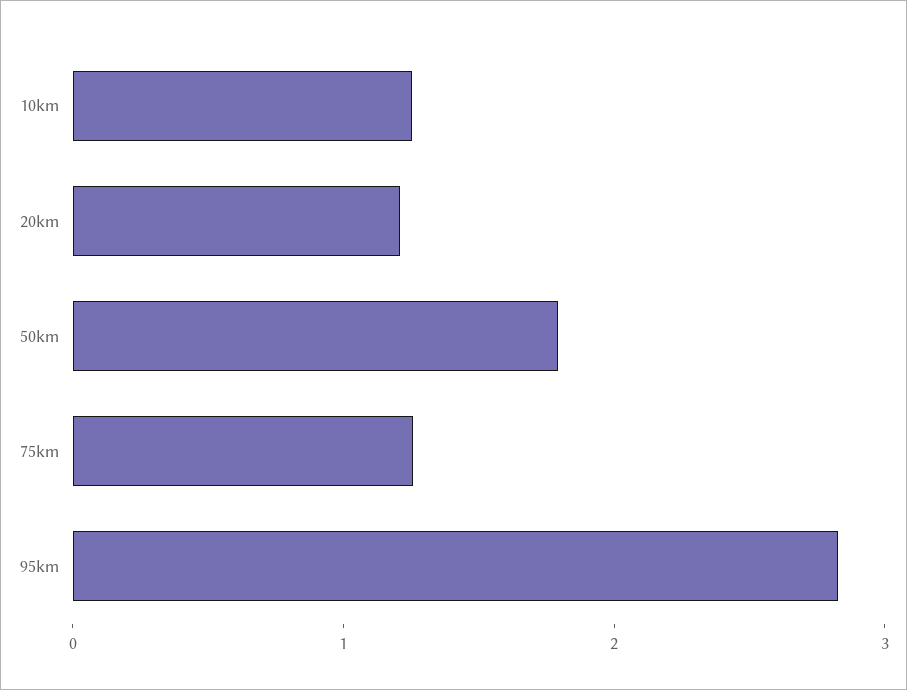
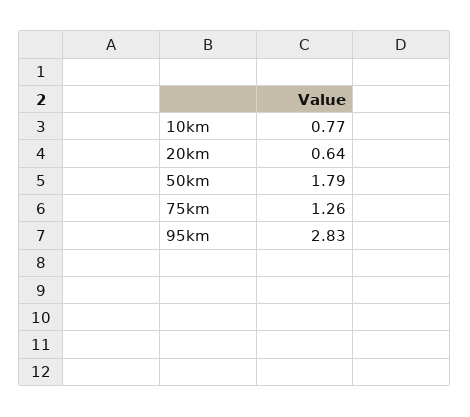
  {
-   "10km": 1.2,
+   "10km": 0.77,
-   "20km": 1.2,
+   "20km": 0.64,
    "50km": 1.79,
    "75km": 1.26,
    "95km": 2.83
  }

